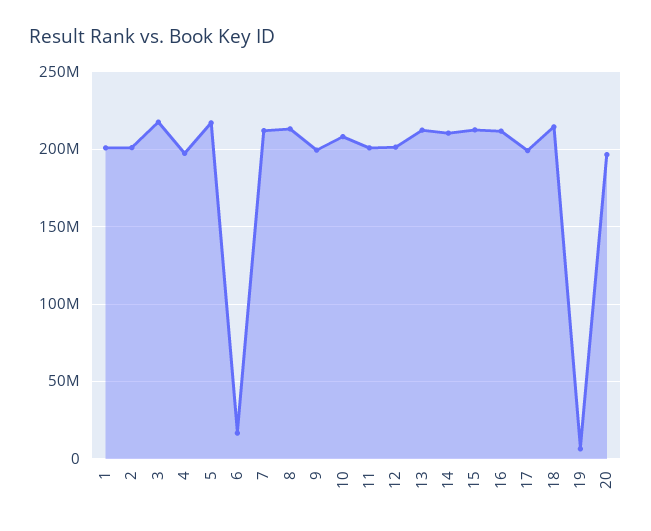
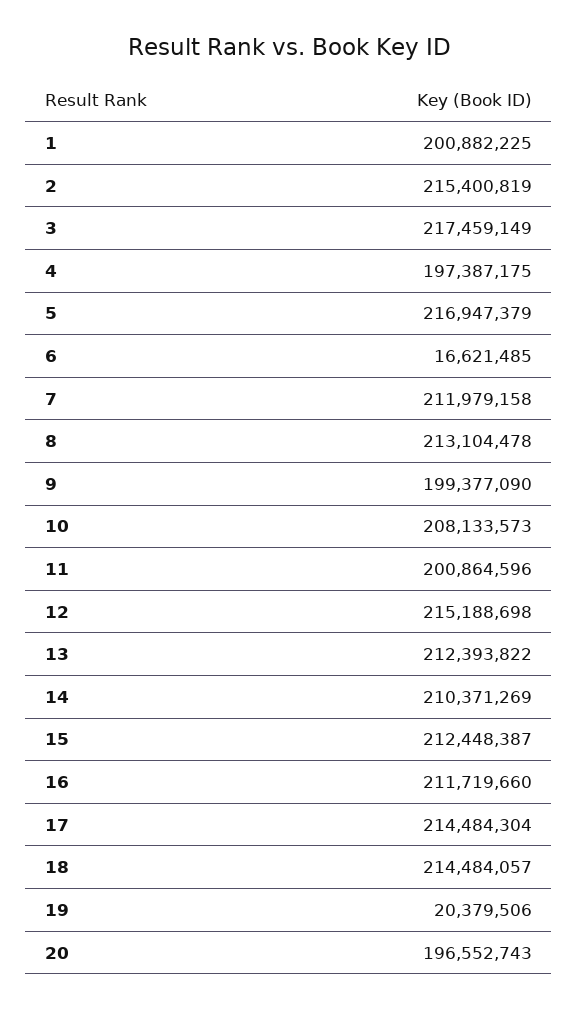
  {
    "1": 200882225,
-   "2": 200000000,
+   "2": 215400819,
    "3": 217459149,
    "4": 197387175,
    "5": 216947379,
    "6": 16621485,
    "7": 211979158,
    "8": 213104478,
    "9": 199377090,
    "10": 208133573,
    "11": 200864596,
-   "12": 200000000,
+   "12": 215188698,
    "13": 212393822,
    "14": 210371269,
    "15": 212448387,
    "16": 211719660,
-   "17": 200000000,
+   "17": 214484304,
    "18": 214484057,
-   "19": 5000000,
+   "19": 20379506,
    "20": 196552743
  }

